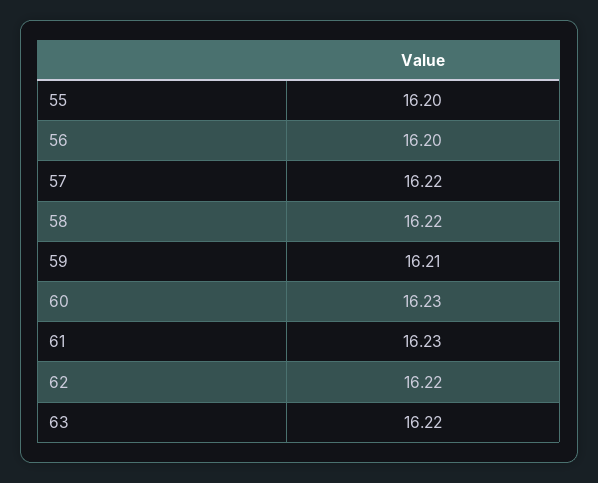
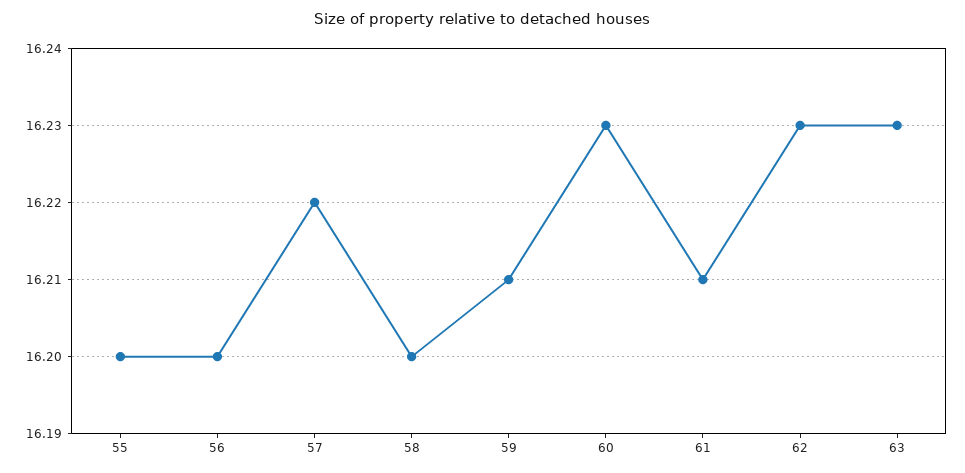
  {
    "55": 16.2,
    "56": 16.2,
    "57": 16.22,
-   "58": 16.22,
+   "58": 16.2,
    "59": 16.21,
    "60": 16.23,
-   "61": 16.23,
+   "61": 16.21,
-   "62": 16.22,
+   "62": 16.23,
-   "63": 16.22
+   "63": 16.23
  }

